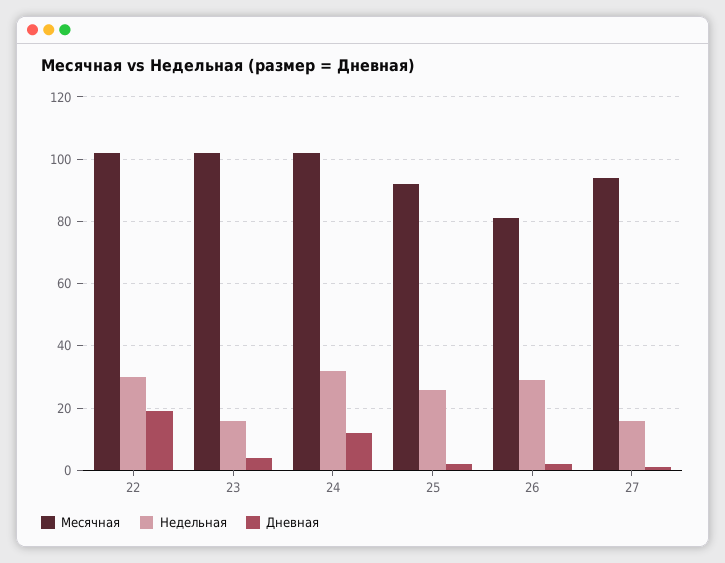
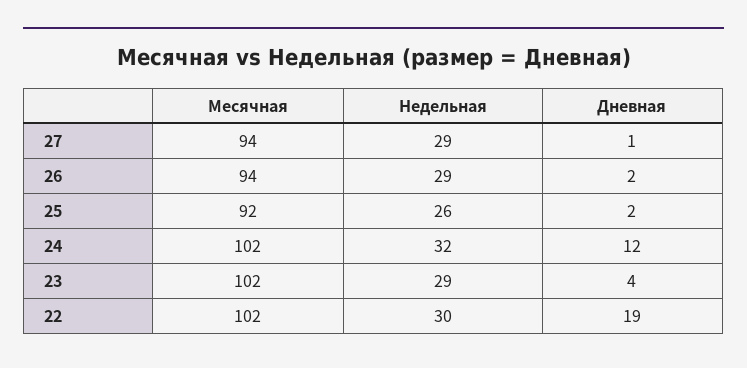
  {
    "Месячная": {
      "22": 102,
      "23": 102,
      "24": 102,
      "25": 92,
-     "26": 80,
+     "26": 94,
      "27": 94
    },
    "Недельная": {
      "22": 30,
-     "23": 15,
+     "23": 29,
      "24": 32,
      "25": 26,
      "26": 29,
-     "27": 15
+     "27": 29
    },
    "Дневная": {
      "22": 19,
      "23": 4,
      "24": 12,
      "25": 2,
      "26": 2,
      "27": 1
    }
  }

